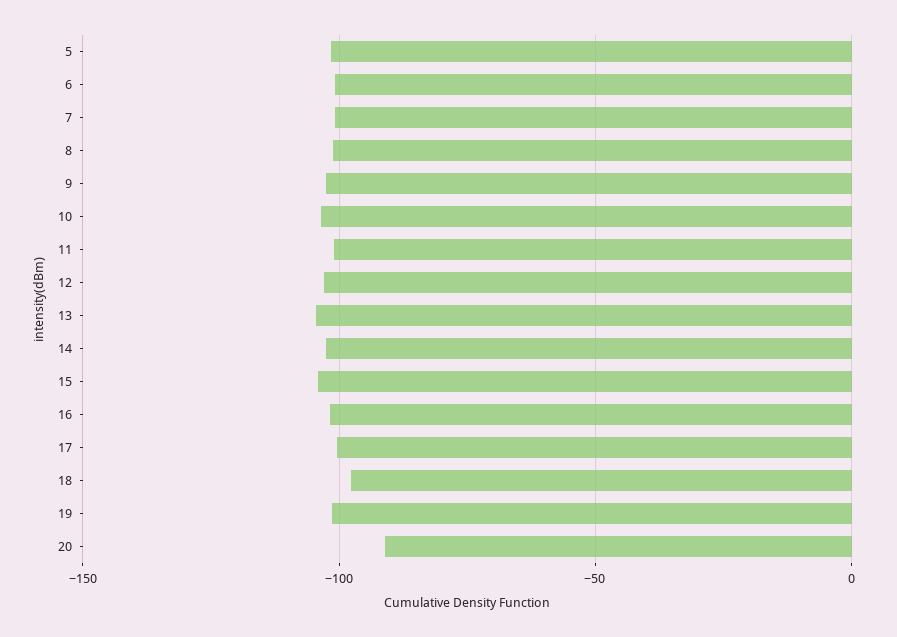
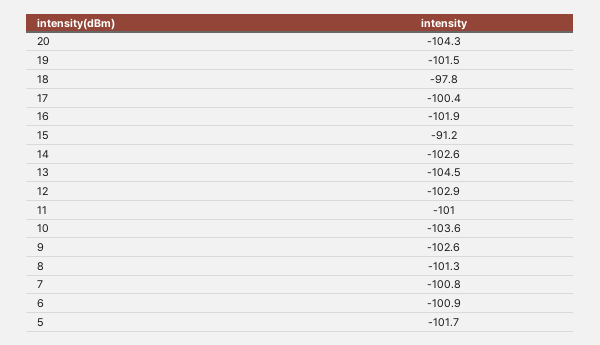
  {
    "5": -101.7,
    "6": -100.9,
    "7": -100.8,
    "8": -101.3,
    "9": -102.6,
    "10": -103.6,
    "11": -101,
    "12": -102.9,
    "13": -104.5,
    "14": -102.6,
-   "15": -105,
+   "15": -91.2,
    "16": -101.9,
    "17": -100.4,
    "18": -97.8,
    "19": -101.5,
-   "20": -90
+   "20": -104.3
  }

